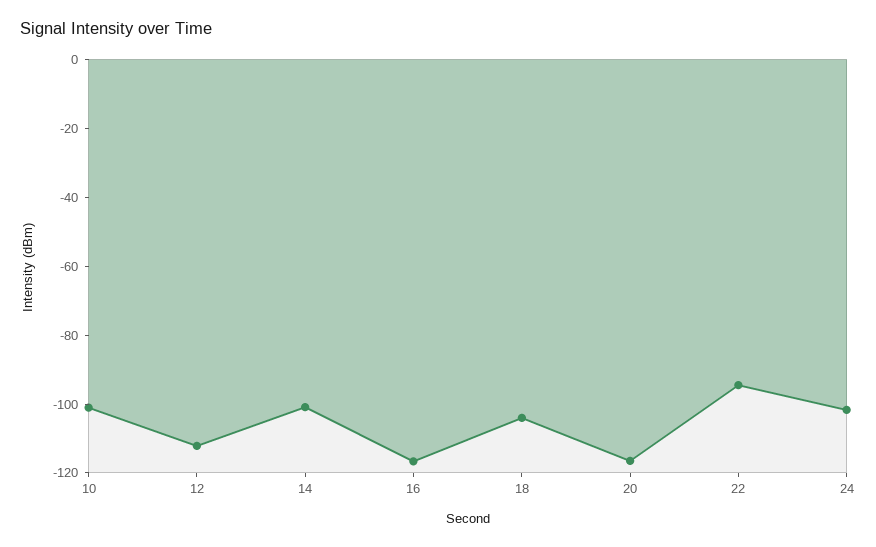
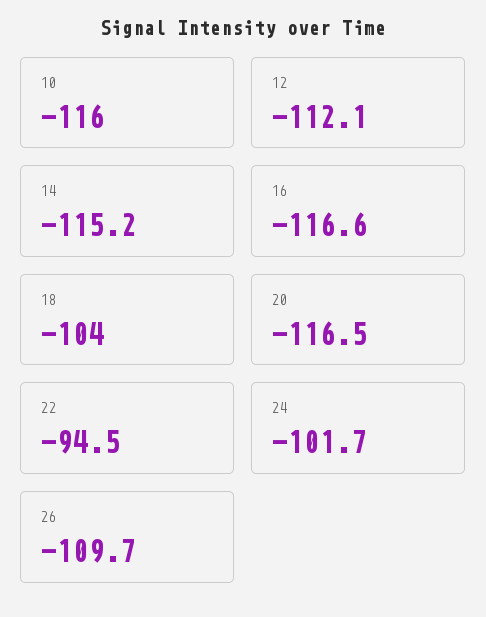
  {
-   "10": -100,
+   "10": -116,
    "12": -112.1,
-   "14": -100,
+   "14": -115.2,
    "16": -116.6,
    "18": -104,
    "20": -116.5,
    "22": -94.5,
-   "24": -101.7
+   "24": -101.7,
+   "26": -109.7
  }

